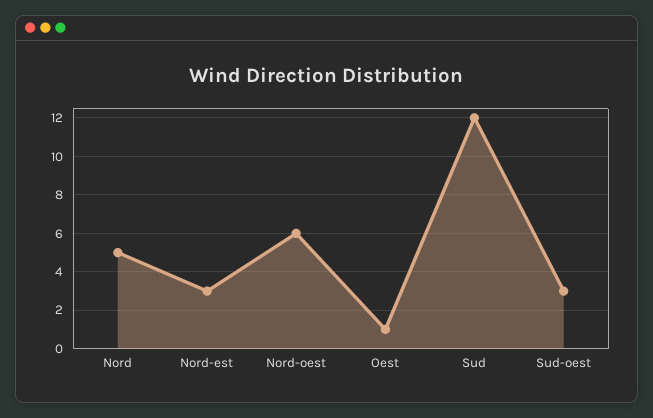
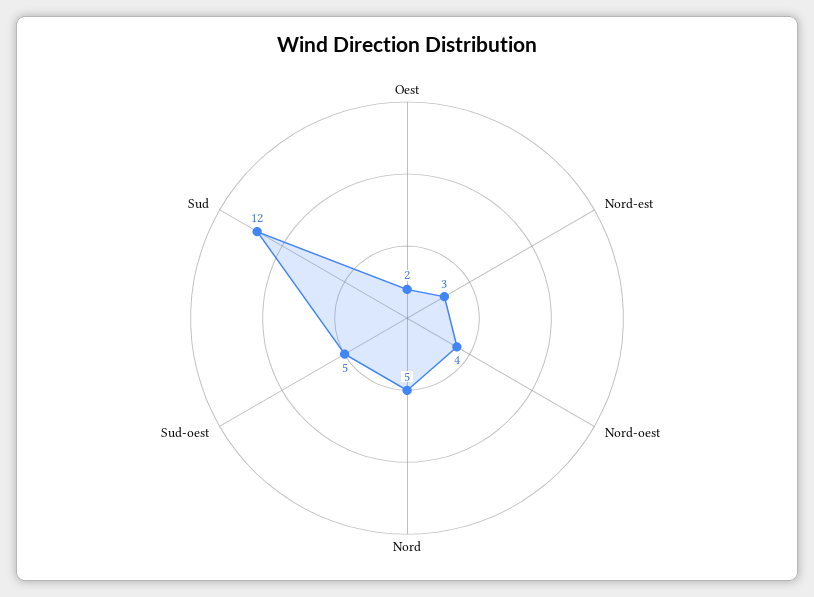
  {
    "Nord": 5,
    "Nord-est": 3,
-   "Nord-oest": 6,
+   "Nord-oest": 4,
-   "Oest": 1,
+   "Oest": 2,
    "Sud": 12,
-   "Sud-oest": 3
+   "Sud-oest": 5
  }

